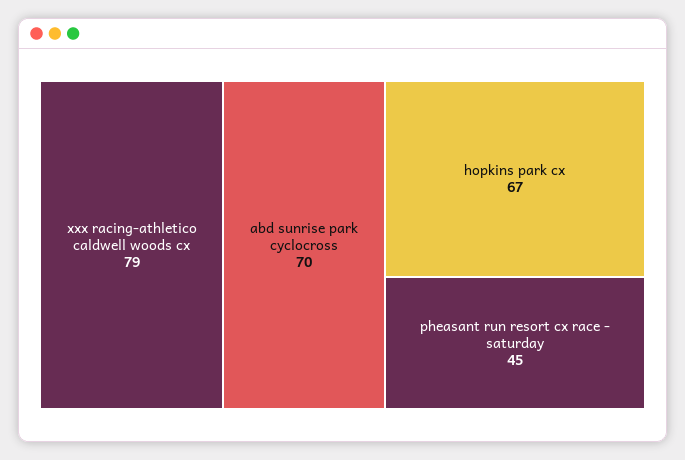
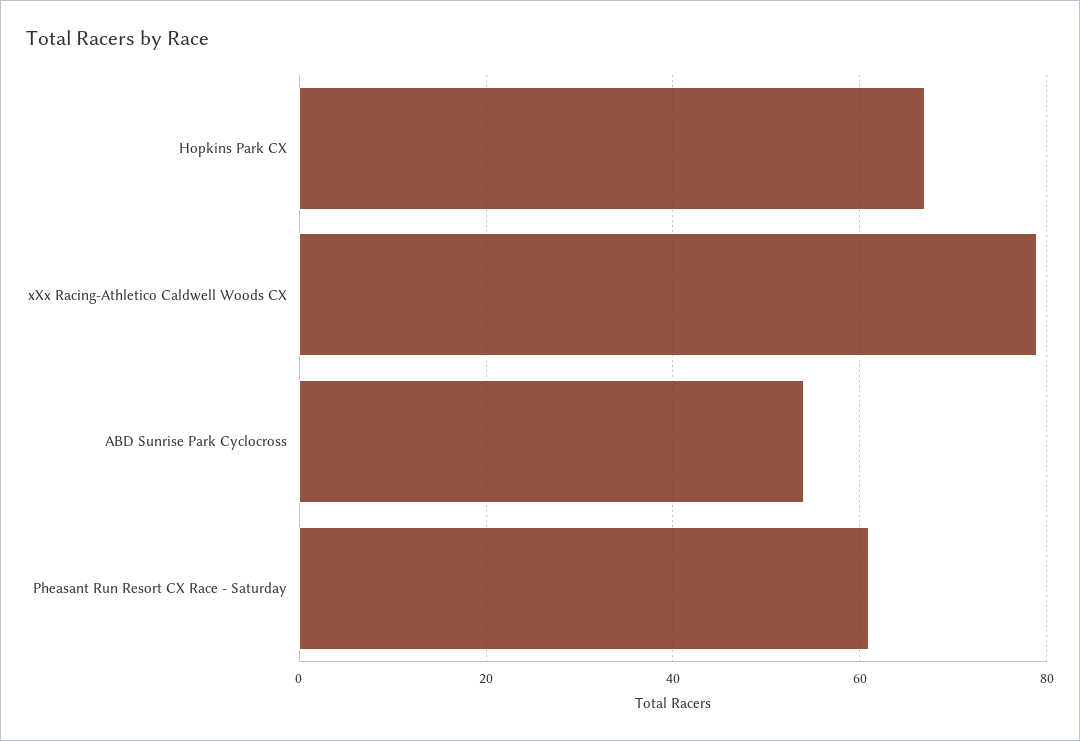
  {
    "xxx racing-athletico caldwell woods cx": 79,
-   "abd sunrise park cyclocross": 70,
+   "abd sunrise park cyclocross": 55,
    "hopkins park cx": 67,
-   "pheasant run resort cx race - saturday": 45
+   "pheasant run resort cx race - saturday": 60
  }

